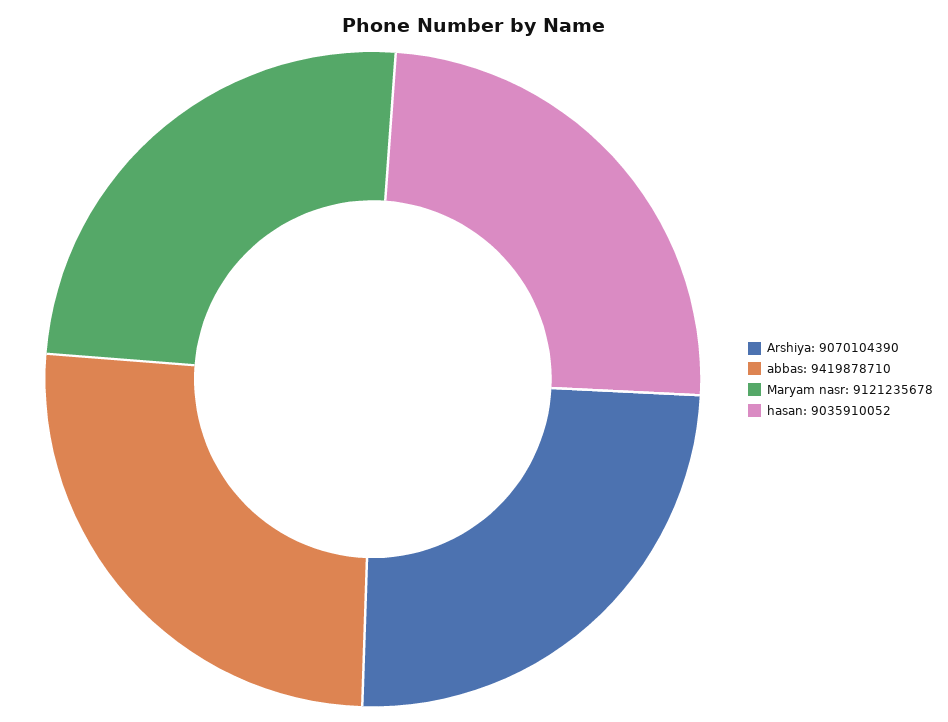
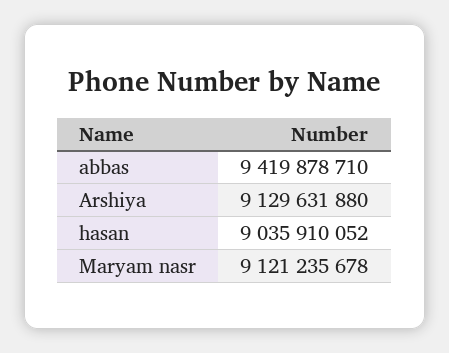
  {
-   "Arshiya": 9070104390,
+   "Arshiya": 9129631880,
    "abbas": 9419878710,
    "Maryam nasr": 9121235678,
    "hasan": 9035910052
  }

